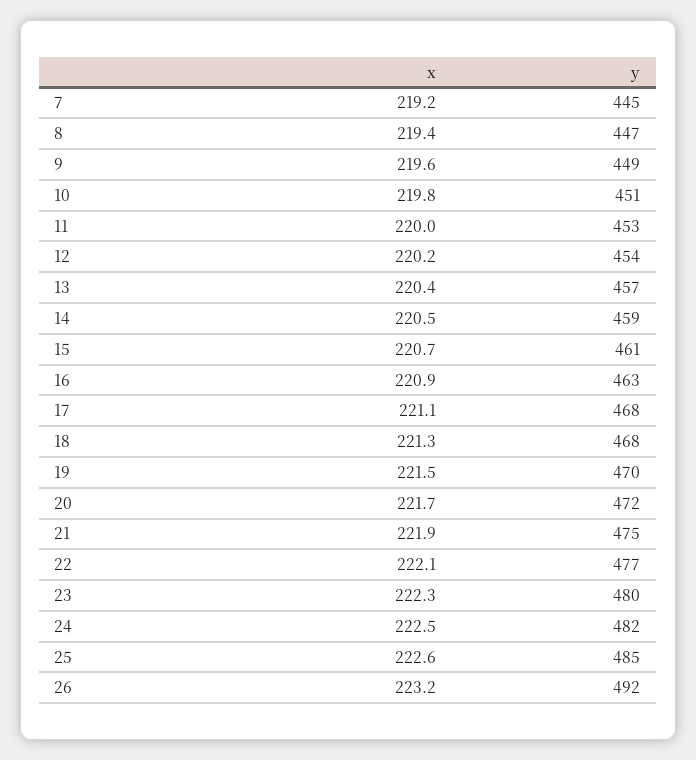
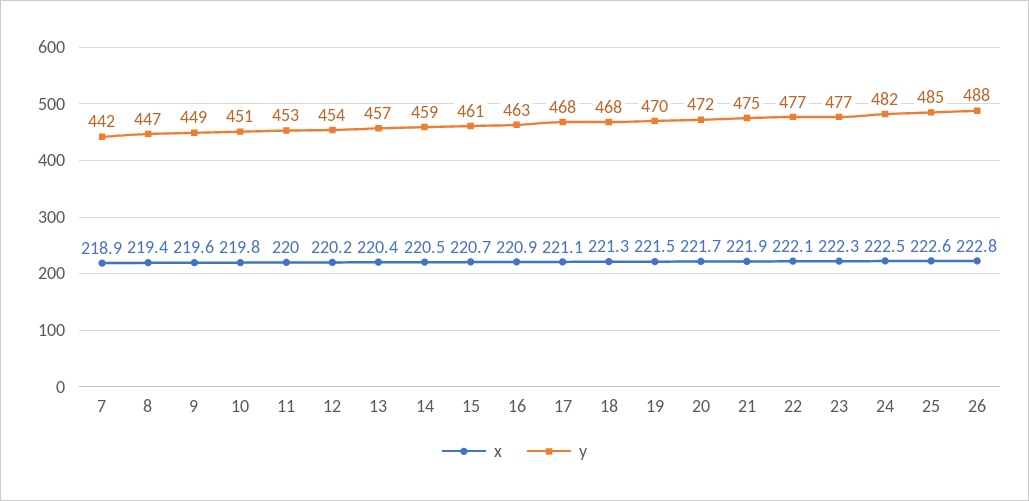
  {
    "x": {
-     "7": 219.2,
+     "7": 218.9,
      "8": 219.4,
      "9": 219.6,
      "10": 219.8,
      "11": 220,
      "12": 220.2,
      "13": 220.4,
      "14": 220.5,
      "15": 220.7,
      "16": 220.9,
      "17": 221.1,
      "18": 221.3,
      "19": 221.5,
      "20": 221.7,
      "21": 221.9,
      "22": 222.1,
      "23": 222.3,
      "24": 222.5,
      "25": 222.6,
-     "26": 223.2
+     "26": 222.8
    },
    "y": {
-     "7": 445,
+     "7": 442,
      "8": 447,
      "9": 449,
      "10": 451,
      "11": 453,
      "12": 454,
      "13": 457,
      "14": 459,
      "15": 461,
      "16": 463,
      "17": 468,
      "18": 468,
      "19": 470,
      "20": 472,
      "21": 475,
      "22": 477,
-     "23": 480,
+     "23": 477,
      "24": 482,
      "25": 485,
-     "26": 492
+     "26": 488
    }
  }

